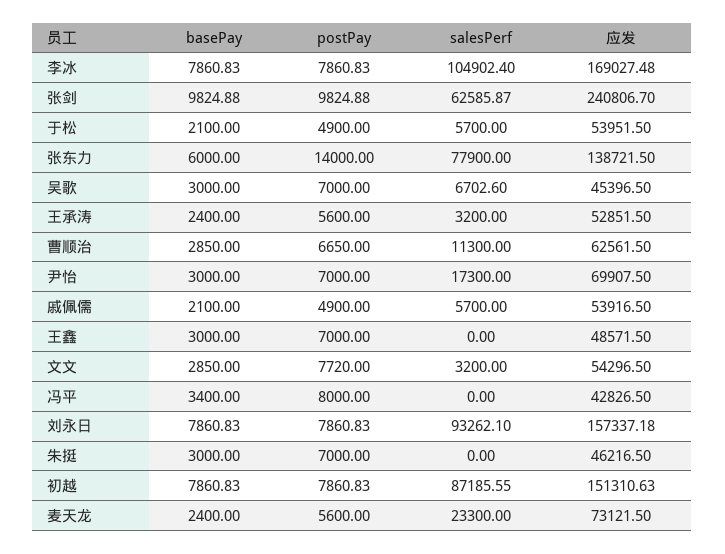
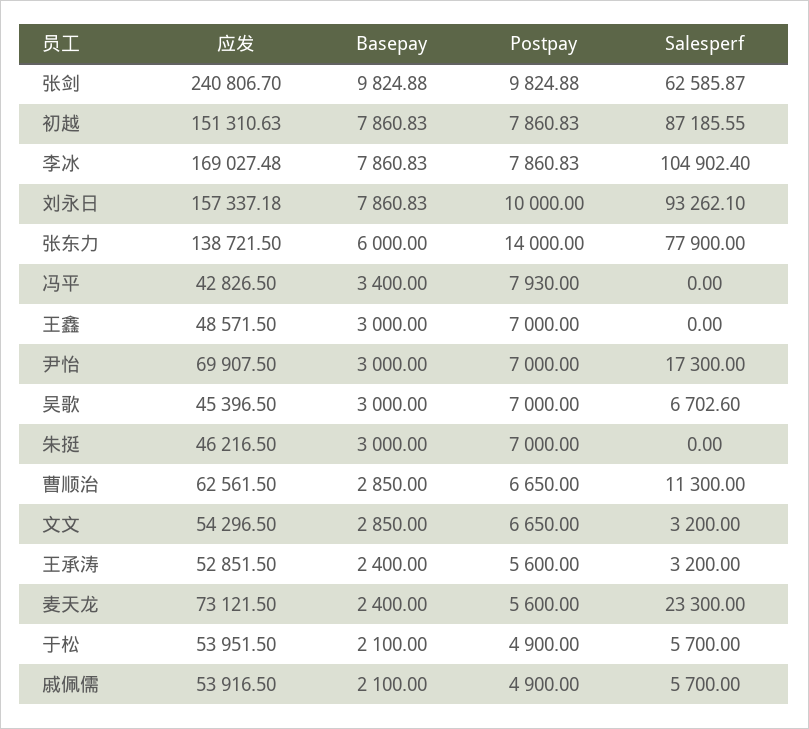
  {
    "basePay": {
      "李冰": 7860.83,
      "张剑": 9824.88,
      "于松": 2100,
      "张东力": 6000,
      "吴歌": 3000,
      "王承涛": 2400,
      "曹顺治": 2850,
      "尹怡": 3000,
      "戚佩儒": 2100,
      "王鑫": 3000,
      "文文": 2850,
      "冯平": 3400,
      "刘永日": 7860.83,
      "朱挺": 3000,
      "初越": 7860.83,
      "麦天龙": 2400
    },
    "postPay": {
      "李冰": 7860.83,
      "张剑": 9824.88,
      "于松": 4900,
      "张东力": 14000,
      "吴歌": 7000,
      "王承涛": 5600,
      "曹顺治": 6650,
      "尹怡": 7000,
      "戚佩儒": 4900,
      "王鑫": 7000,
-     "文文": 7720,
+     "文文": 6650,
-     "冯平": 8000,
+     "冯平": 7930,
-     "刘永日": 7860.83,
+     "刘永日": 10000,
      "朱挺": 7000,
      "初越": 7860.83,
      "麦天龙": 5600
    },
    "salesPerf": {
      "李冰": 104902.4,
      "张剑": 62585.87,
      "于松": 5700,
      "张东力": 77900,
      "吴歌": 6702.6,
      "王承涛": 3200,
      "曹顺治": 11300,
      "尹怡": 17300,
      "戚佩儒": 5700,
      "王鑫": 0,
      "文文": 3200,
      "冯平": 0,
      "刘永日": 93262.1,
      "朱挺": 0,
      "初越": 87185.55,
      "麦天龙": 23300
    },
    "应发": {
      "李冰": 169027.48,
      "张剑": 240806.7,
      "于松": 53951.5,
      "张东力": 138721.5,
      "吴歌": 45396.5,
      "王承涛": 52851.5,
      "曹顺治": 62561.5,
      "尹怡": 69907.5,
      "戚佩儒": 53916.5,
      "王鑫": 48571.5,
      "文文": 54296.5,
      "冯平": 42826.5,
      "刘永日": 157337.18,
      "朱挺": 46216.5,
      "初越": 151310.63,
      "麦天龙": 73121.5
    }
  }

